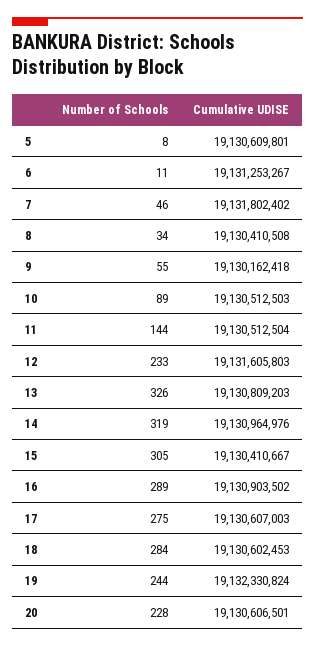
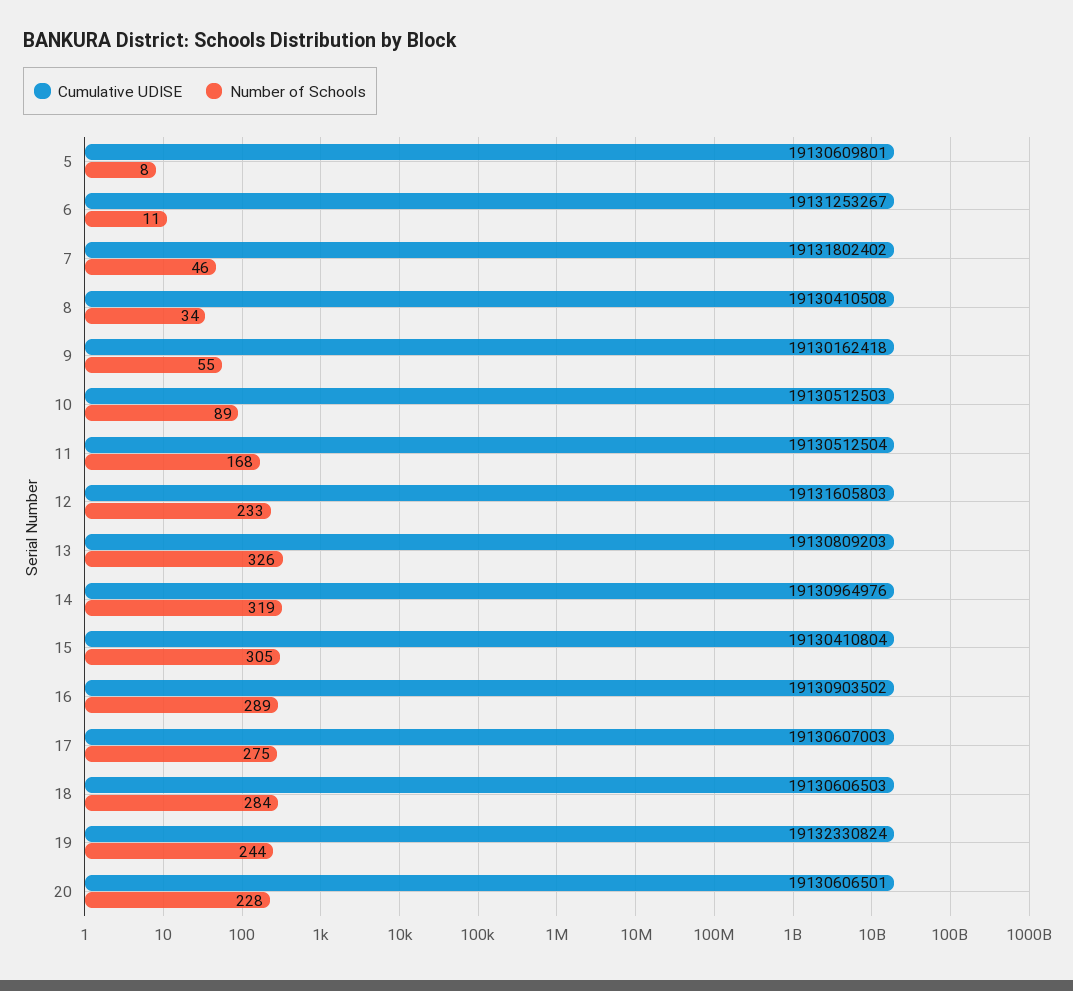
  {
    "Number of Schools": {
      "5": 8,
      "6": 11,
      "7": 46,
      "8": 34,
      "9": 55,
      "10": 89,
-     "11": 144,
+     "11": 168,
      "12": 233,
      "13": 326,
      "14": 319,
      "15": 305,
      "16": 289,
      "17": 275,
      "18": 284,
      "19": 244,
      "20": 228
    },
    "Cumulative UDISE": {
      "5": 19130609801,
      "6": 19131253267,
      "7": 19131802402,
      "8": 19130410508,
      "9": 19130162418,
      "10": 19130512503,
      "11": 19130512504,
      "12": 19131605803,
      "13": 19130809203,
      "14": 19130964976,
-     "15": 19130410667,
+     "15": 19130410804,
      "16": 19130903502,
      "17": 19130607003,
-     "18": 19130602453,
+     "18": 19130606503,
      "19": 19132330824,
      "20": 19130606501
    }
  }

